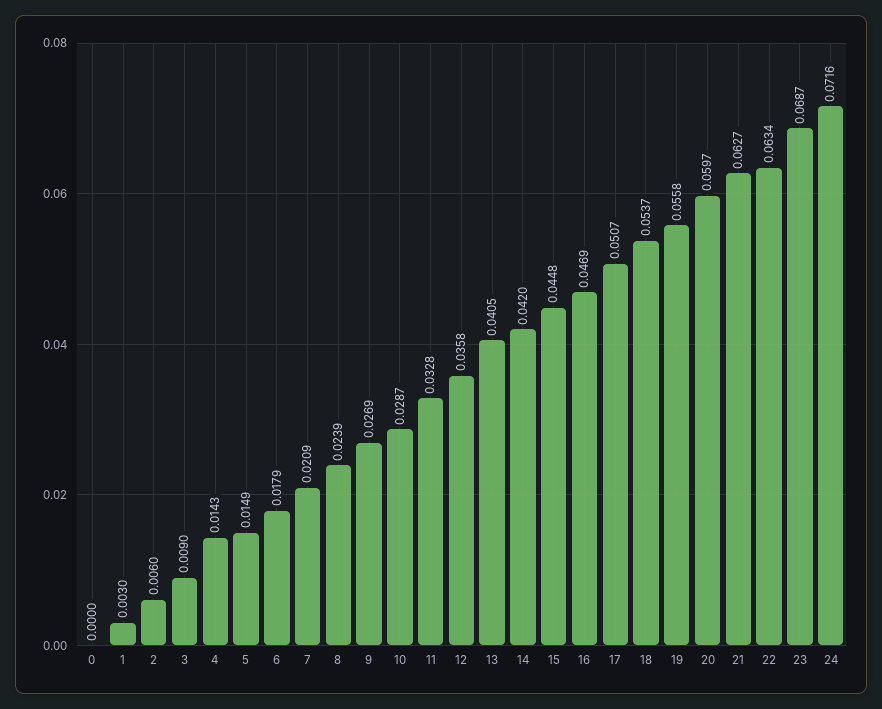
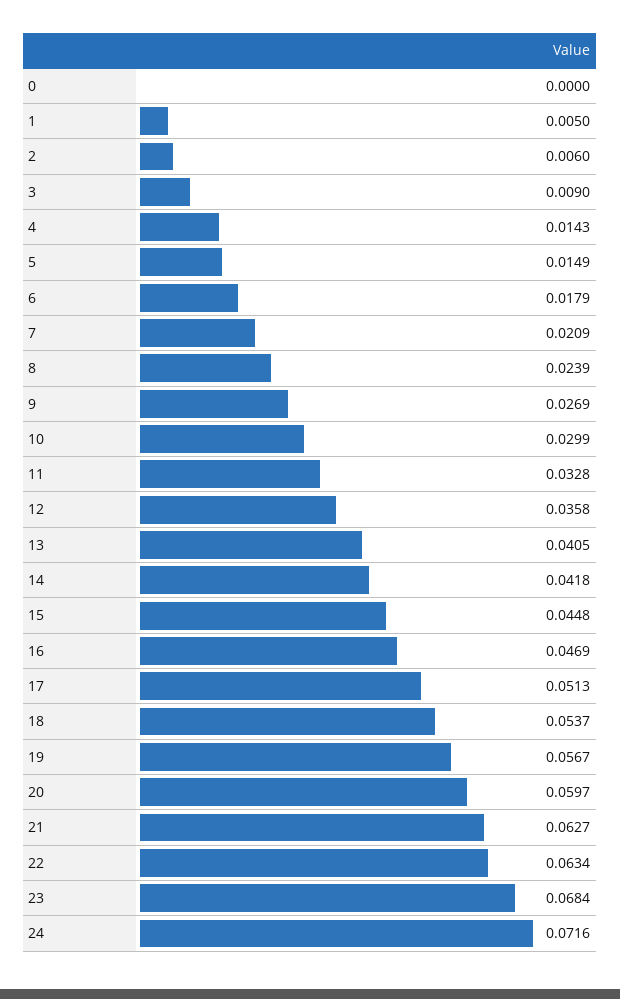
  {
    "0": 0,
-   "1": 0.003,
+   "1": 0.005,
    "2": 0.006,
    "3": 0.009,
    "4": 0.0143,
    "5": 0.0149,
    "6": 0.0179,
    "7": 0.0209,
    "8": 0.0239,
    "9": 0.0269,
-   "10": 0.0287,
+   "10": 0.0299,
    "11": 0.0328,
    "12": 0.0358,
    "13": 0.0405,
-   "14": 0.042,
+   "14": 0.0418,
    "15": 0.0448,
    "16": 0.0469,
-   "17": 0.0507,
+   "17": 0.0513,
    "18": 0.0537,
-   "19": 0.0558,
+   "19": 0.0567,
    "20": 0.0597,
    "21": 0.0627,
    "22": 0.0634,
-   "23": 0.0687,
+   "23": 0.0684,
    "24": 0.0716
  }

